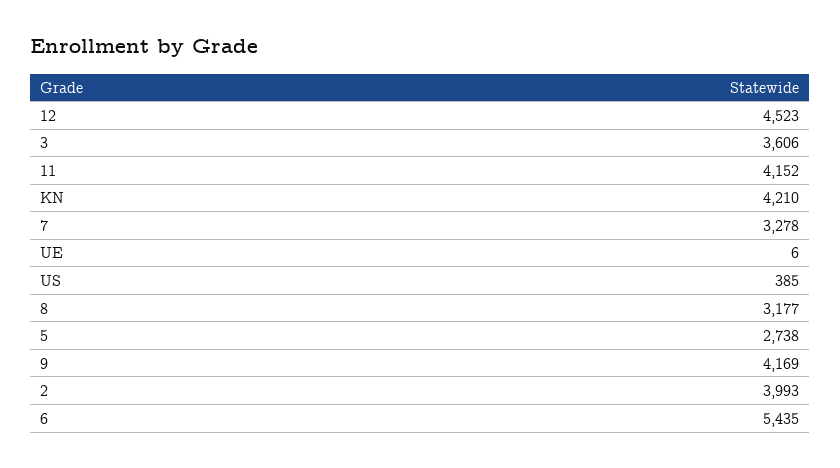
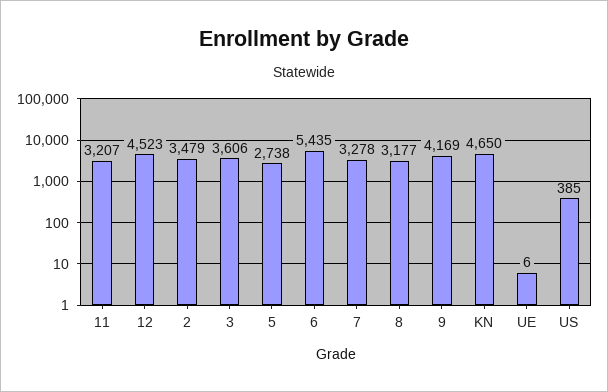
  {
    "12": 4523,
    "3": 3606,
-   "11": 4152,
+   "11": 3207,
-   "KN": 4210,
+   "KN": 4650,
    "7": 3278,
    "UE": 6,
    "US": 385,
    "8": 3177,
    "5": 2738,
    "9": 4169,
-   "2": 3993,
+   "2": 3479,
    "6": 5435
  }

